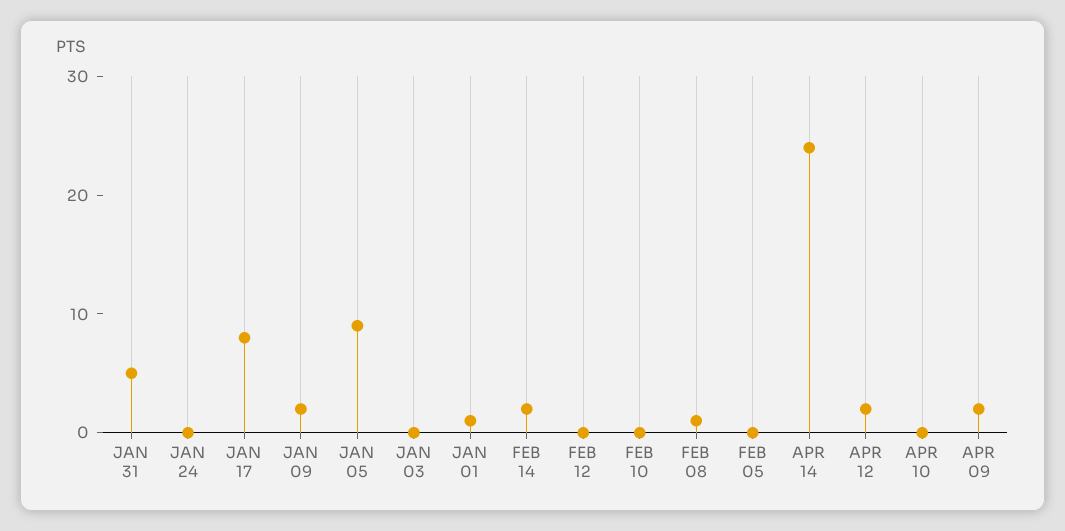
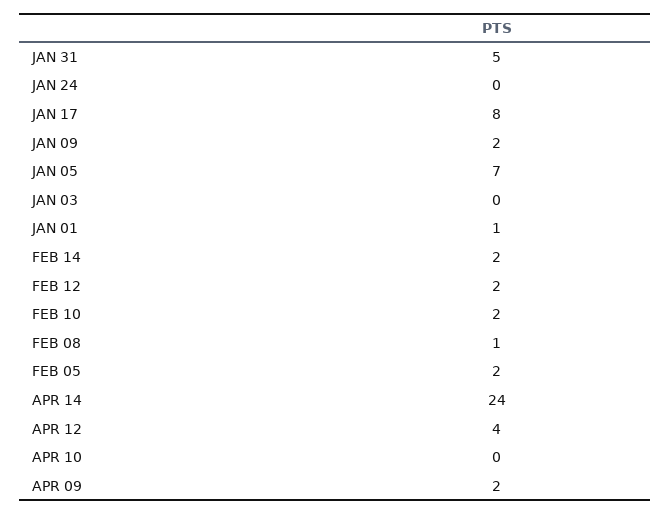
  {
    "JAN 31": 5,
    "JAN 24": 0,
    "JAN 17": 8,
    "JAN 09": 2,
-   "JAN 05": 9,
+   "JAN 05": 7,
    "JAN 03": 0,
    "JAN 01": 1,
    "FEB 14": 2,
-   "FEB 12": 0,
+   "FEB 12": 2,
-   "FEB 10": 0,
+   "FEB 10": 2,
    "FEB 08": 1,
-   "FEB 05": 0,
+   "FEB 05": 2,
    "APR 14": 24,
-   "APR 12": 2,
+   "APR 12": 4,
    "APR 10": 0,
    "APR 09": 2
  }

